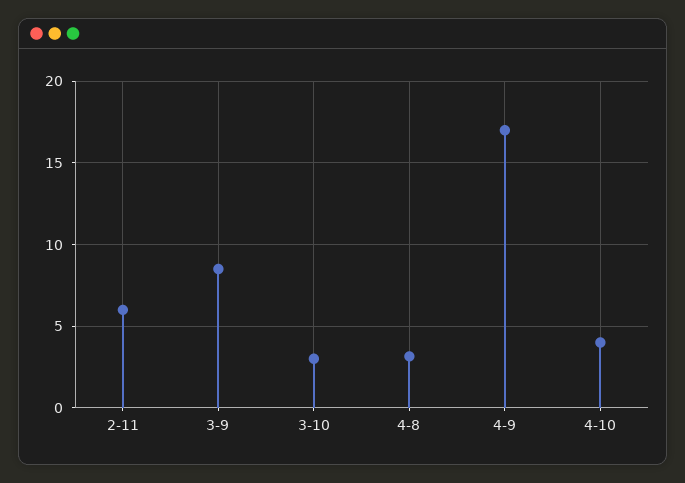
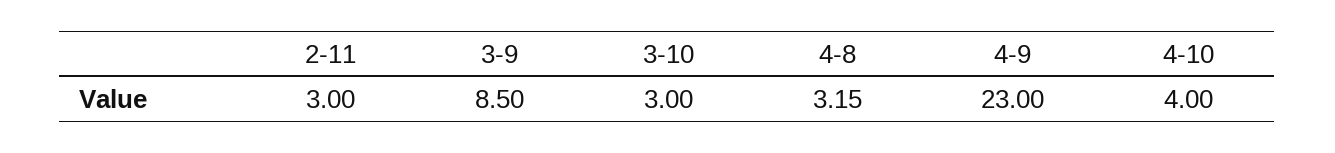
  {
-   "2-11": 6,
+   "2-11": 3,
    "3-9": 8.5,
    "3-10": 3,
    "4-8": 3.15,
-   "4-9": 17,
+   "4-9": 23,
    "4-10": 4
  }

